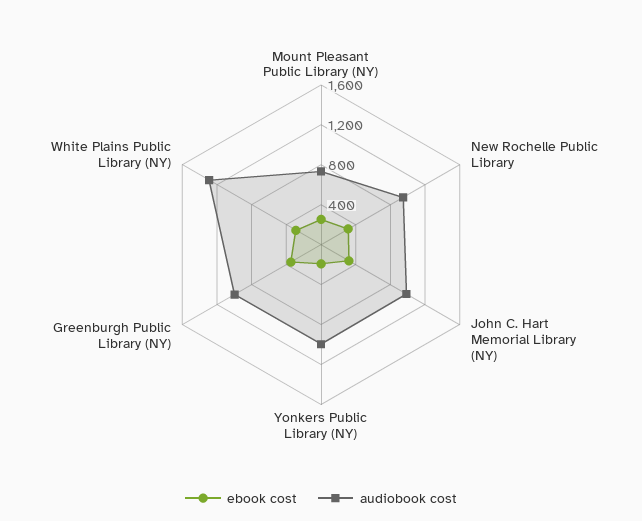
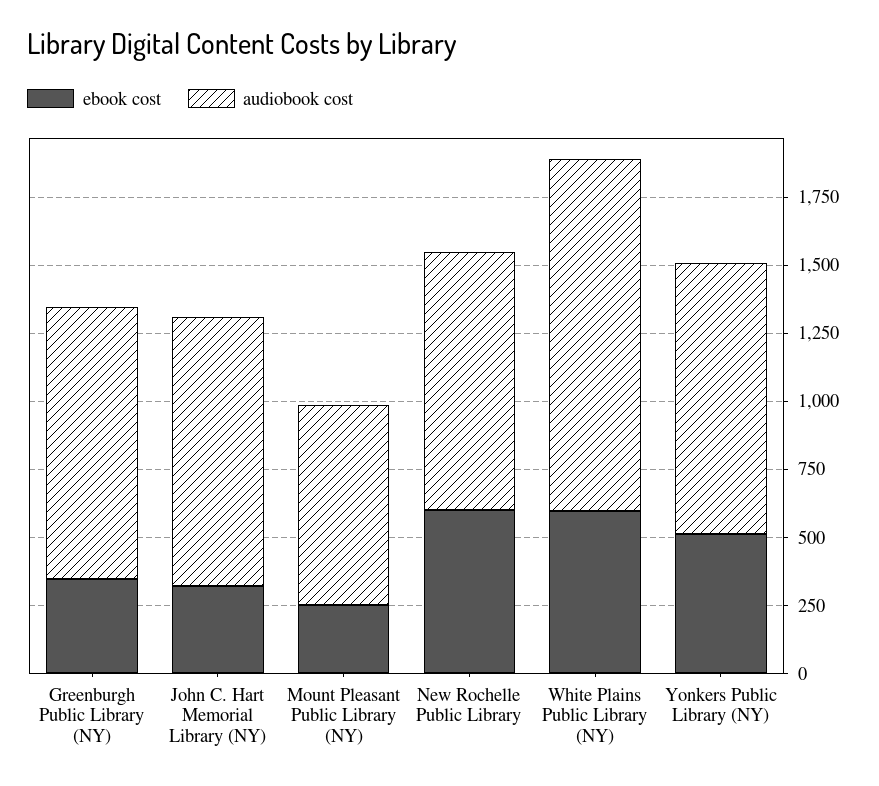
  {
    "ebook cost": {
      "Mount Pleasant Public Library (NY)": 250,
-     "New Rochelle Public Library": 300,
+     "New Rochelle Public Library": 600,
      "John C. Hart Memorial Library (NY)": 300,
-     "Yonkers Public Library (NY)": 200,
+     "Yonkers Public Library (NY)": 500,
      "Greenburgh Public Library (NY)": 350,
-     "White Plains Public Library (NY)": 300
+     "White Plains Public Library (NY)": 600
    },
    "audiobook cost": {
      "Mount Pleasant Public Library (NY)": 750,
      "New Rochelle Public Library": 950,
      "John C. Hart Memorial Library (NY)": 1000,
      "Yonkers Public Library (NY)": 1000,
      "Greenburgh Public Library (NY)": 1000,
      "White Plains Public Library (NY)": 1300
    }
  }

